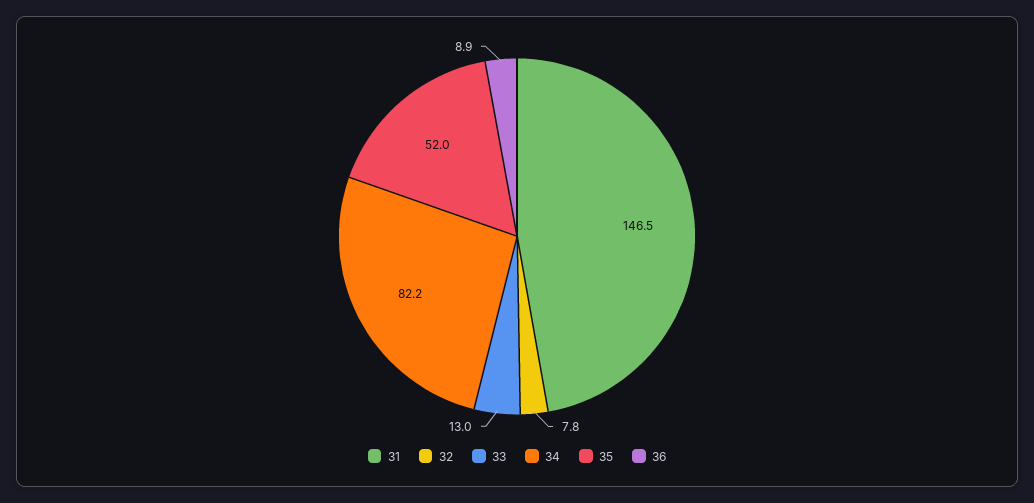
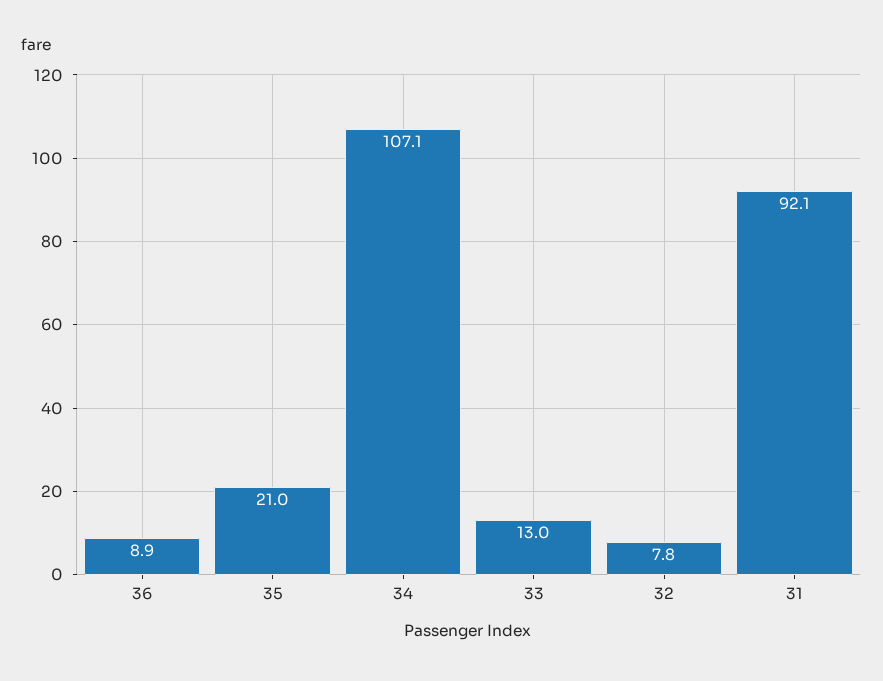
  {
-   "31": 146.5,
+   "31": 92.1,
    "32": 7.8,
    "33": 13,
-   "34": 82.2,
+   "34": 107.1,
-   "35": 52,
+   "35": 21,
    "36": 8.9
  }

